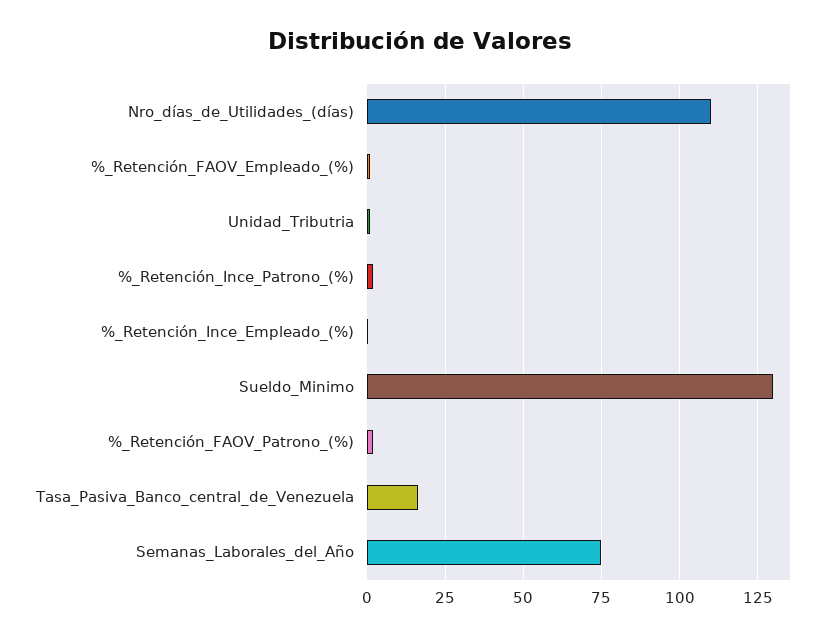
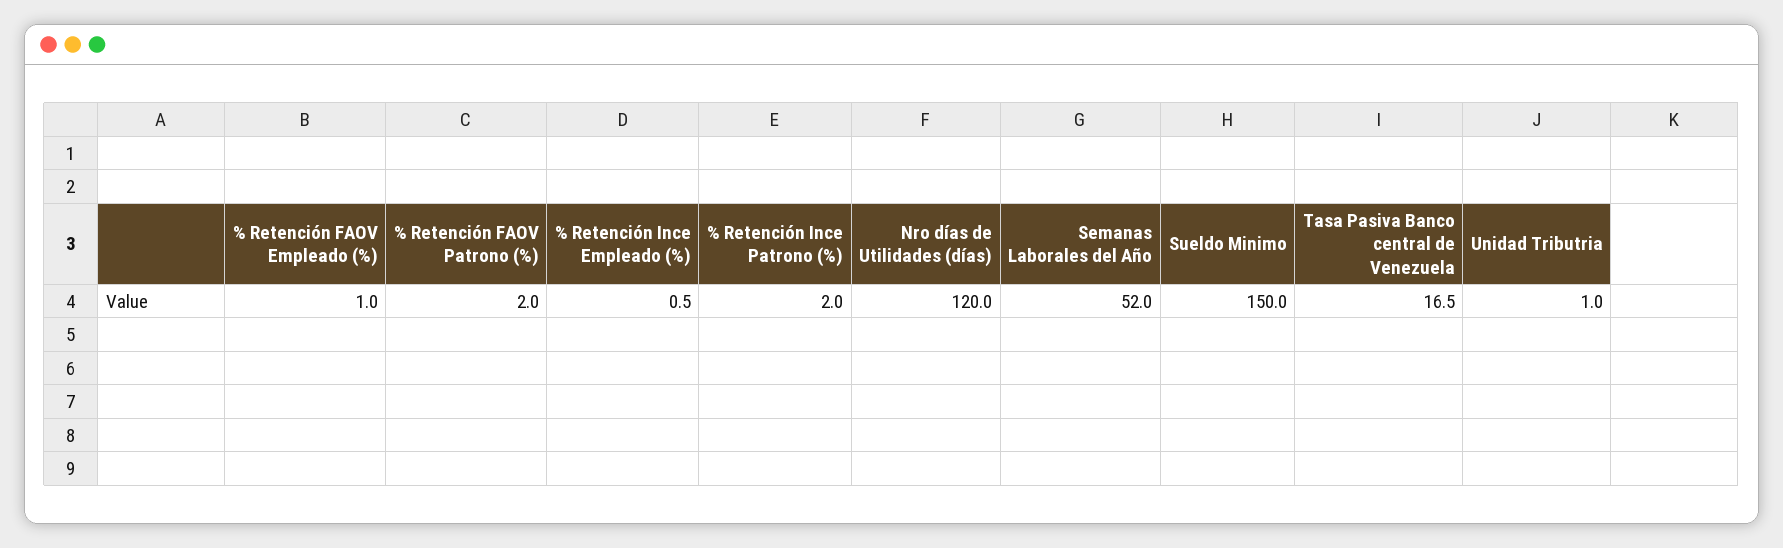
  {
-   "Nro_días_de_Utilidades_(días)": 110,
+   "Nro_días_de_Utilidades_(días)": 120,
    "%_Retención_FAOV_Empleado_(%)": 1,
    "Unidad_Tributria": 1,
    "%_Retención_Ince_Patrono_(%)": 2,
    "%_Retención_Ince_Empleado_(%)": 0.5,
-   "Sueldo_Minimo": 130,
+   "Sueldo_Minimo": 150,
    "%_Retención_FAOV_Patrono_(%)": 2,
    "Tasa_Pasiva_Banco_central_de_Venezuela": 16.5,
-   "Semanas_Laborales_del_Año": 75
+   "Semanas_Laborales_del_Año": 52
  }

